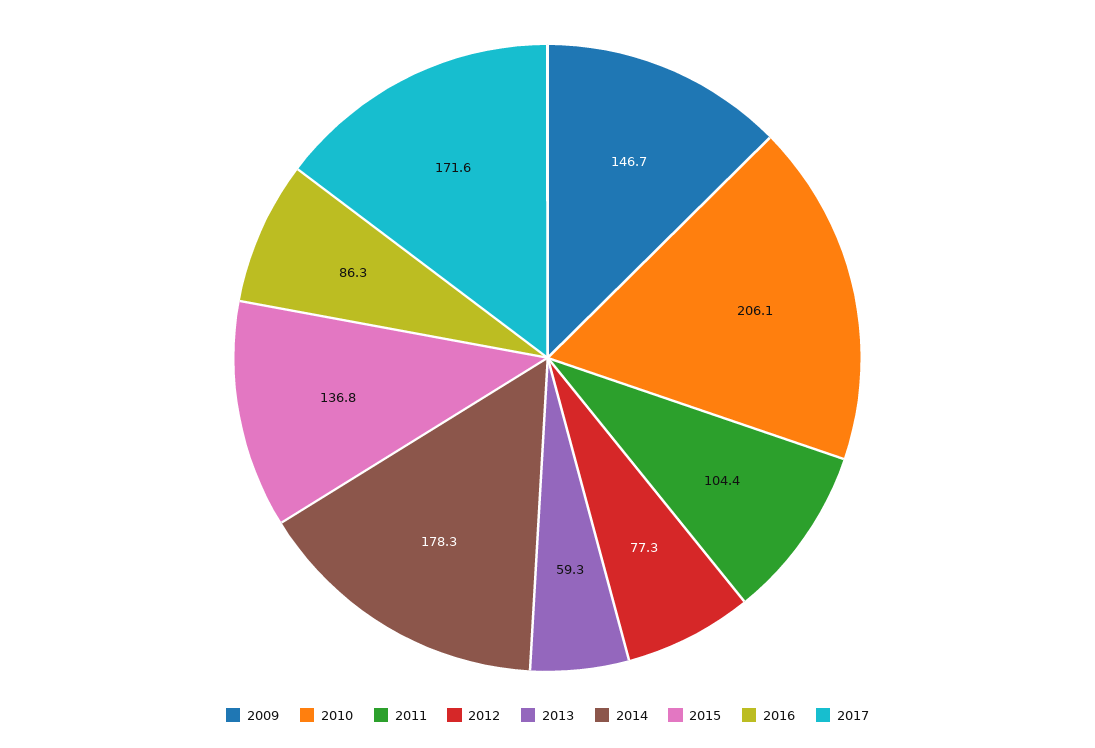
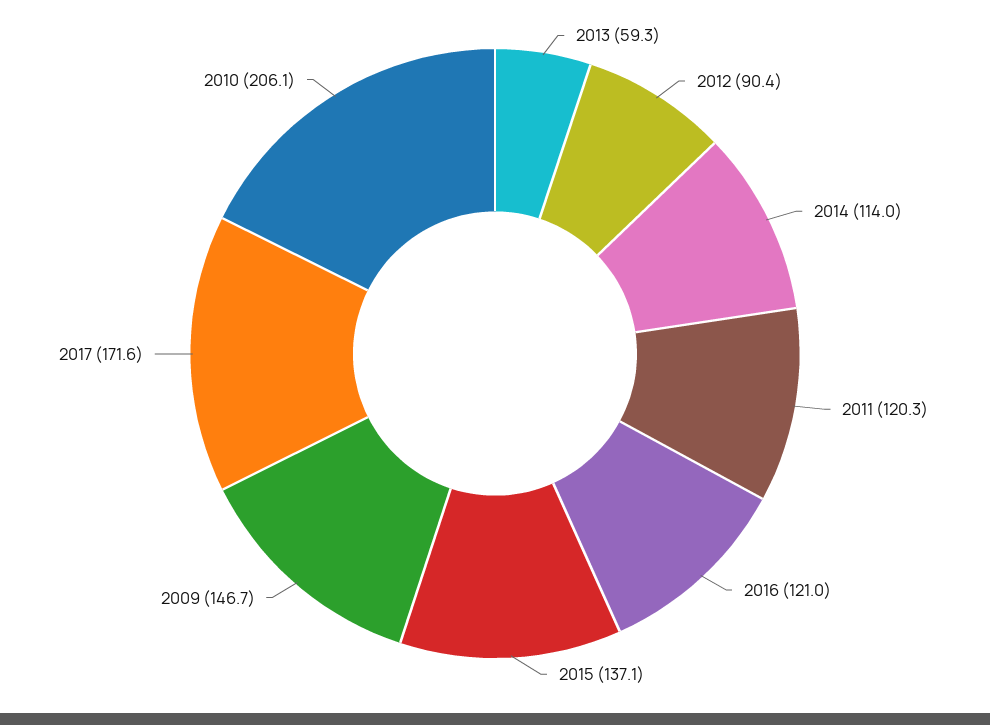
  {
    "2009": 146.7,
    "2010": 206.1,
-   "2011": 104.4,
+   "2011": 120.3,
-   "2012": 77.3,
+   "2012": 90.4,
    "2013": 59.3,
-   "2014": 178.3,
+   "2014": 114,
-   "2015": 136.8,
+   "2015": 137.1,
-   "2016": 86.3,
+   "2016": 121,
    "2017": 171.6
  }

